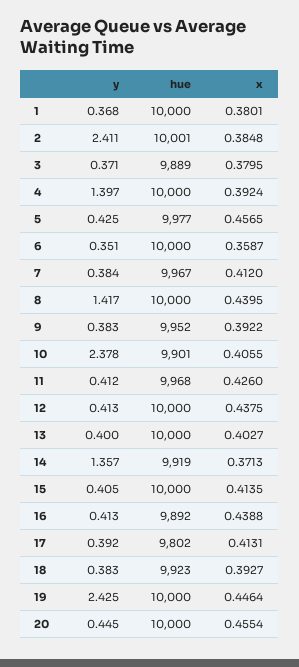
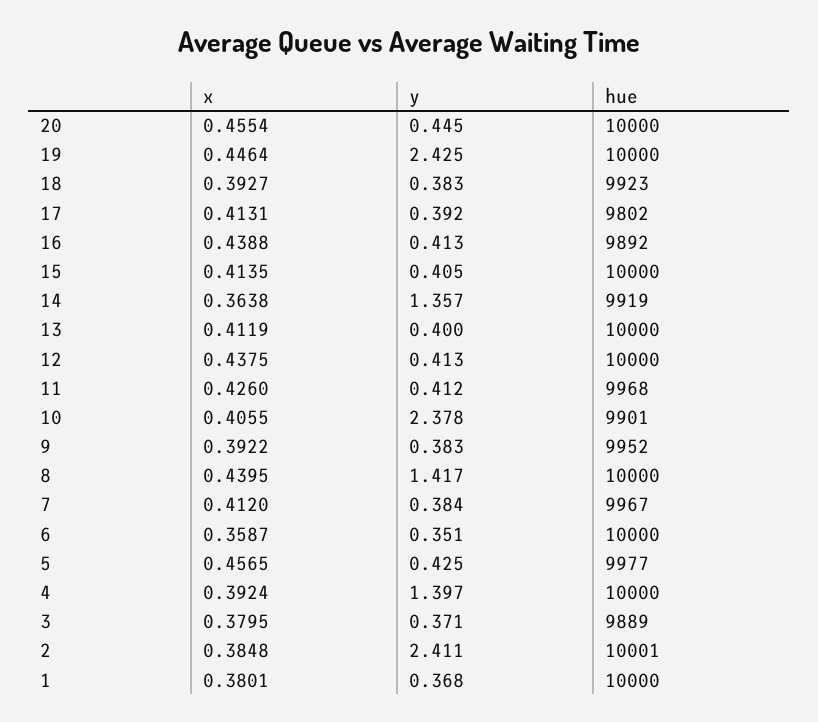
  {
    "y": {
      "1": 0.368,
      "2": 2.411,
      "3": 0.371,
      "4": 1.397,
      "5": 0.425,
      "6": 0.351,
      "7": 0.384,
      "8": 1.417,
      "9": 0.383,
      "10": 2.378,
      "11": 0.412,
      "12": 0.413,
      "13": 0.4,
      "14": 1.357,
      "15": 0.405,
      "16": 0.413,
      "17": 0.392,
      "18": 0.383,
      "19": 2.425,
      "20": 0.445
    },
    "hue": {
      "1": 10000,
      "2": 10001,
      "3": 9889,
      "4": 10000,
      "5": 9977,
      "6": 10000,
      "7": 9967,
      "8": 10000,
      "9": 9952,
      "10": 9901,
      "11": 9968,
      "12": 10000,
      "13": 10000,
      "14": 9919,
      "15": 10000,
      "16": 9892,
      "17": 9802,
      "18": 9923,
      "19": 10000,
      "20": 10000
    },
    "x": {
      "1": 0.3801,
      "2": 0.3848,
      "3": 0.3795,
      "4": 0.3924,
      "5": 0.4565,
      "6": 0.3587,
      "7": 0.412,
      "8": 0.4395,
      "9": 0.3922,
      "10": 0.4055,
      "11": 0.426,
      "12": 0.4375,
-     "13": 0.4027,
+     "13": 0.4119,
-     "14": 0.3713,
+     "14": 0.3638,
      "15": 0.4135,
      "16": 0.4388,
      "17": 0.4131,
      "18": 0.3927,
      "19": 0.4464,
      "20": 0.4554
    }
  }

